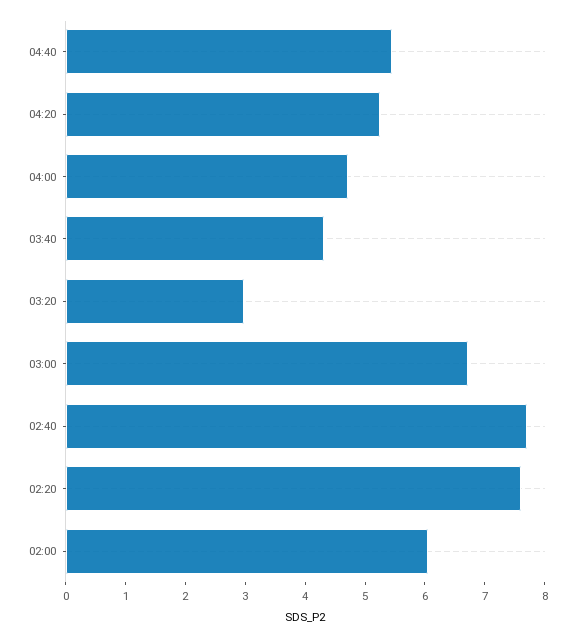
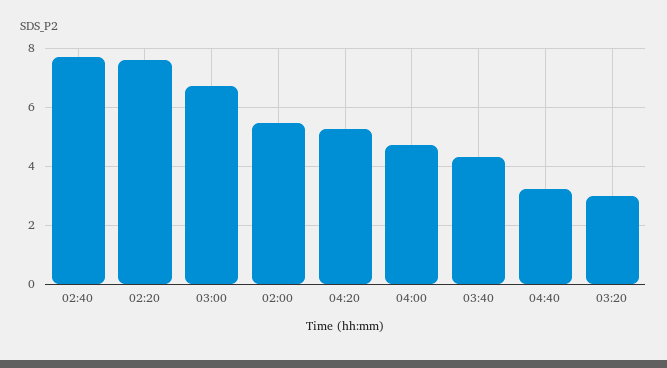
  {
-   "04:40": 5.4,
+   "04:40": 3.25,
    "04:20": 5.2,
    "04:00": 4.8,
    "03:40": 4.4,
    "03:20": 3,
    "03:00": 6.8,
    "02:40": 7.8,
    "02:20": 7.6,
-   "02:00": 6
+   "02:00": 5.5
  }

